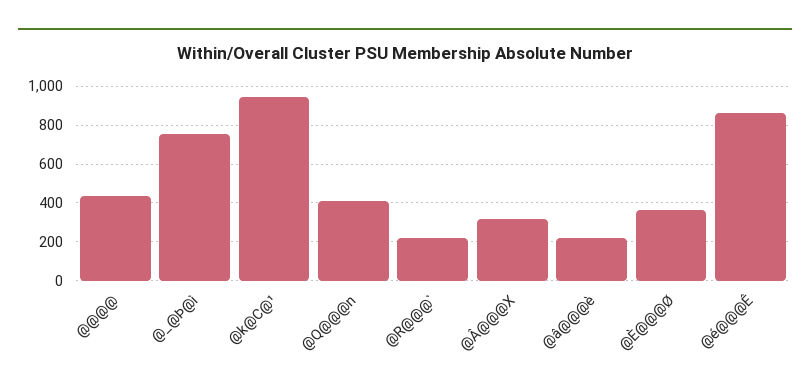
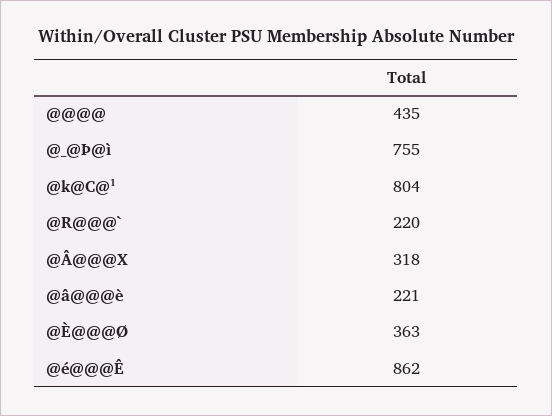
  {
    "@@@@": 435,
    "@_@Þ@ì": 755,
-   "@k@C@¹": 950,
+   "@k@C@¹": 804,
-   "@Q@@@n": 400,
    "@R@@@`": 220,
    "@Â@@@X": 318,
    "@â@@@è": 221,
    "@È@@@Ø": 363,
    "@é@@@Ê": 862
  }

